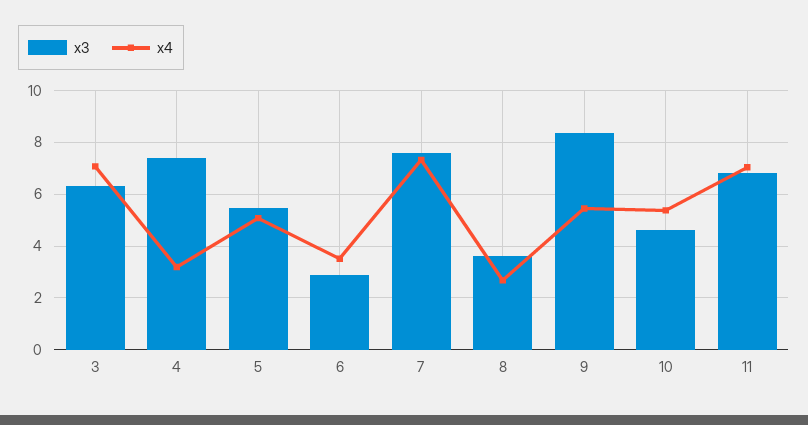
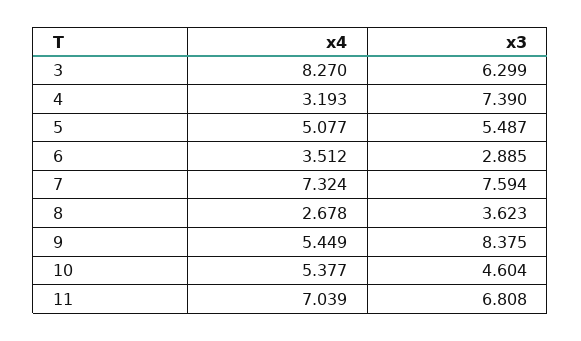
  {
    "x3": {
      "3": 6.299,
      "4": 7.39,
      "5": 5.487,
      "6": 2.885,
      "7": 7.594,
      "8": 3.623,
      "9": 8.375,
      "10": 4.604,
      "11": 6.808
    },
    "x4": {
-     "3": 7,
+     "3": 8.27,
      "4": 3.193,
      "5": 5.077,
      "6": 3.512,
      "7": 7.324,
      "8": 2.678,
      "9": 5.449,
      "10": 5.377,
      "11": 7.039
    }
  }

